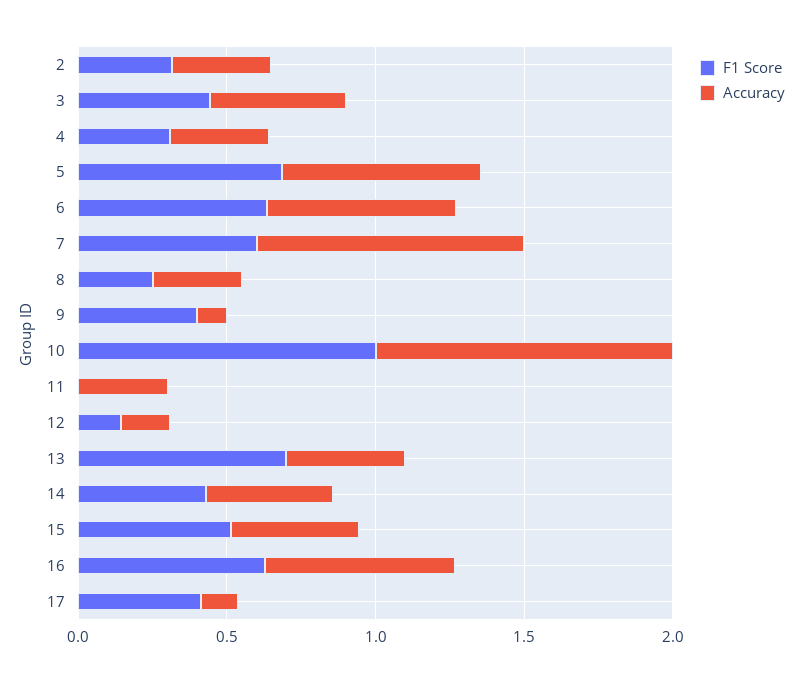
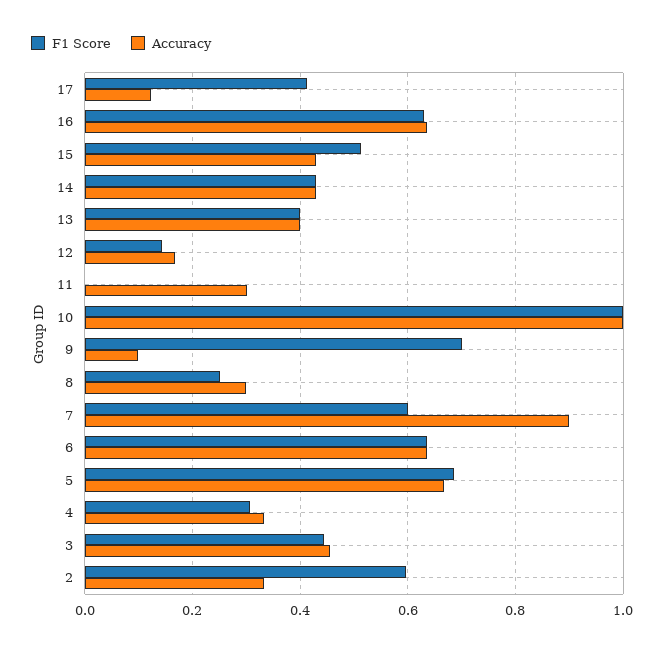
  {
    "F1 Score": {
-     "2": 0.3,
+     "2": 0.6,
      "3": 0.44,
      "4": 0.3,
      "5": 0.68,
      "6": 0.64,
      "7": 0.6,
      "8": 0.26,
-     "9": 0.4,
+     "9": 0.7,
      "10": 1,
      "11": 0,
      "12": 0.14,
-     "13": 0.7,
+     "13": 0.4,
      "14": 0.42,
      "15": 0.52,
      "16": 0.64,
      "17": 0.42
    },
    "Accuracy": {
      "2": 0.34,
      "3": 0.46,
      "4": 0.34,
      "5": 0.66,
      "6": 0.64,
      "7": 0.9,
      "8": 0.3,
      "9": 0.1,
      "10": 1,
      "11": 0.3,
      "12": 0.16,
      "13": 0.4,
      "14": 0.42,
      "15": 0.42,
      "16": 0.64,
      "17": 0.12
    }
  }

